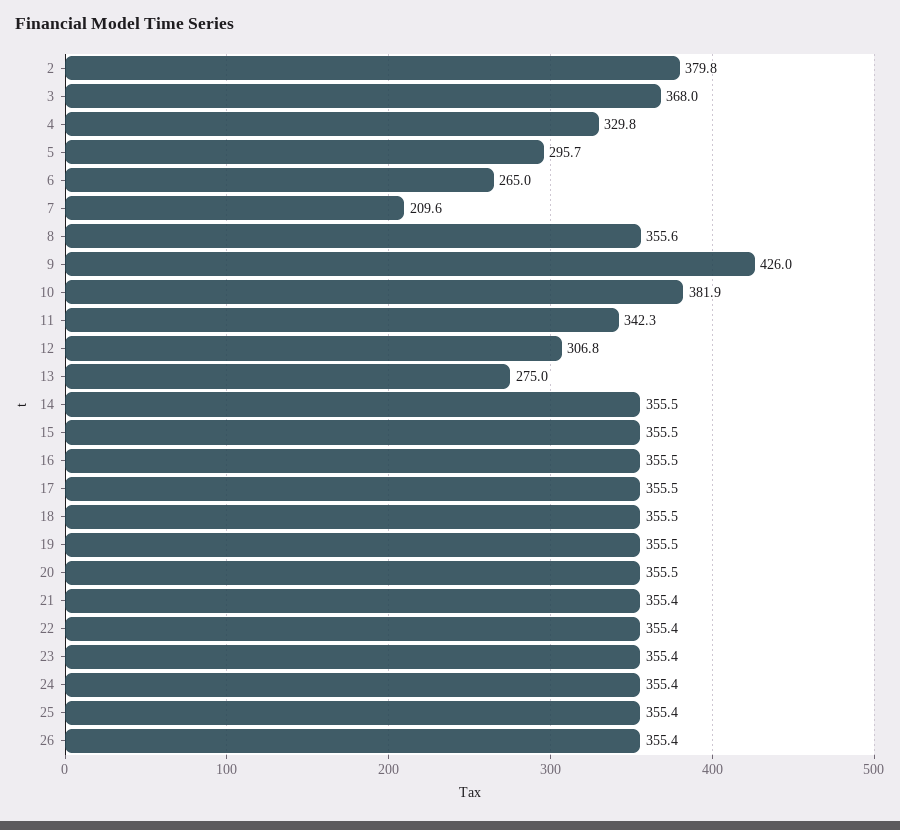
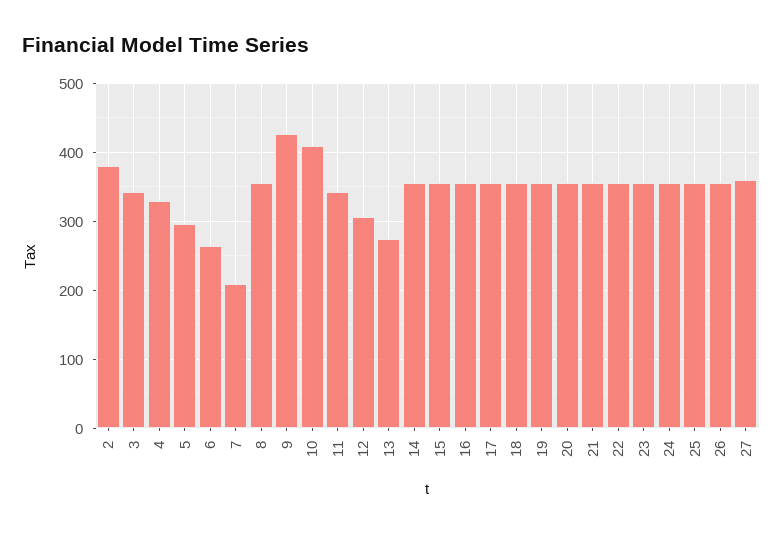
  {
    "2": 379.8,
-   "3": 368,
+   "3": 340,
    "4": 329.8,
    "5": 295.7,
    "6": 265,
    "7": 209.6,
    "8": 355.6,
    "9": 426,
-   "10": 381.9,
+   "10": 410,
    "11": 342.3,
    "12": 306.8,
    "13": 275,
    "14": 355.5,
    "15": 355.5,
    "16": 355.5,
    "17": 355.5,
    "18": 355.5,
    "19": 355.5,
    "20": 355.5,
    "21": 355.4,
    "22": 355.4,
    "23": 355.4,
    "24": 355.4,
    "25": 355.4,
-   "26": 355.4
+   "26": 355.4,
+   "27": 360
  }

